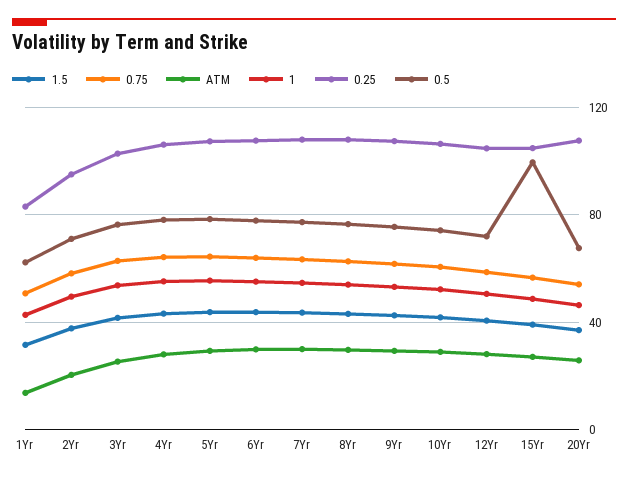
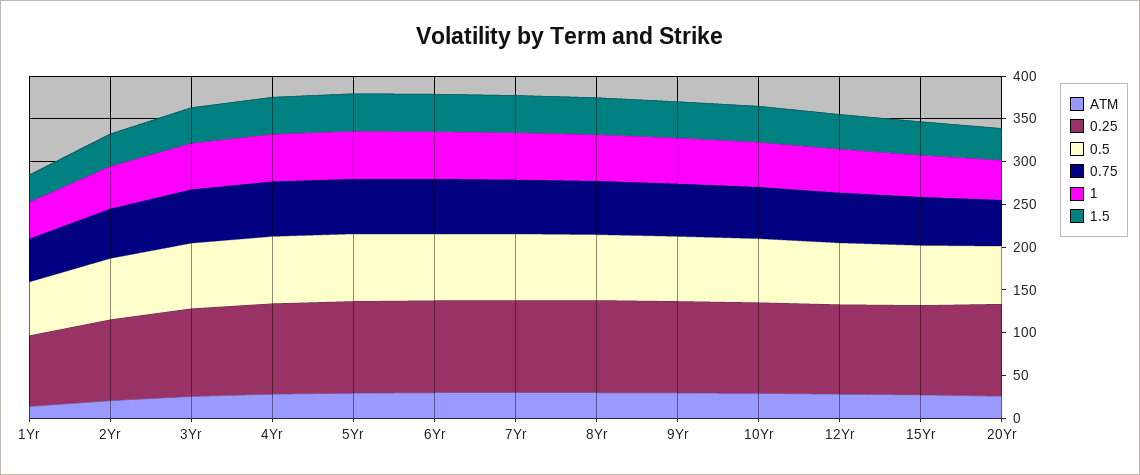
  {
    "1.5": {
      "1Yr": 30,
      "2Yr": 40,
      "3Yr": 40,
      "4Yr": 45,
      "5Yr": 45,
      "6Yr": 45,
      "7Yr": 45,
      "8Yr": 45,
      "9Yr": 45,
      "10Yr": 40,
      "12Yr": 40,
      "15Yr": 40,
      "20Yr": 35
    },
    "0.75": {
      "1Yr": 50,
      "2Yr": 60,
      "3Yr": 65,
      "4Yr": 65,
      "5Yr": 65,
      "6Yr": 65,
      "7Yr": 65,
      "8Yr": 65,
      "9Yr": 60,
      "10Yr": 60,
      "12Yr": 60,
      "15Yr": 55,
      "20Yr": 55
    },
    "ATM": {
      "1Yr": 15,
      "2Yr": 20,
      "3Yr": 25,
      "4Yr": 30,
      "5Yr": 30,
      "6Yr": 30,
      "7Yr": 30,
      "8Yr": 30,
      "9Yr": 30,
      "10Yr": 30,
      "12Yr": 30,
      "15Yr": 25,
      "20Yr": 25
    },
    "1": {
      "1Yr": 45,
      "2Yr": 50,
      "3Yr": 55,
      "4Yr": 55,
      "5Yr": 55,
      "6Yr": 55,
      "7Yr": 55,
      "8Yr": 55,
      "9Yr": 55,
      "10Yr": 50,
      "12Yr": 50,
      "15Yr": 50,
      "20Yr": 45
    },
    "0.25": {
      "1Yr": 85,
      "2Yr": 95,
      "3Yr": 105,
      "4Yr": 105,
      "5Yr": 105,
      "6Yr": 110,
      "7Yr": 110,
      "8Yr": 110,
      "9Yr": 110,
      "10Yr": 105,
      "12Yr": 105,
      "15Yr": 105,
      "20Yr": 110
    },
    "0.5": {
      "1Yr": 60,
      "2Yr": 70,
      "3Yr": 75,
      "4Yr": 80,
      "5Yr": 80,
      "6Yr": 80,
      "7Yr": 75,
      "8Yr": 75,
      "9Yr": 75,
      "10Yr": 75,
      "12Yr": 70,
-     "15Yr": 100,
+     "15Yr": 70,
      "20Yr": 70
    }
  }

